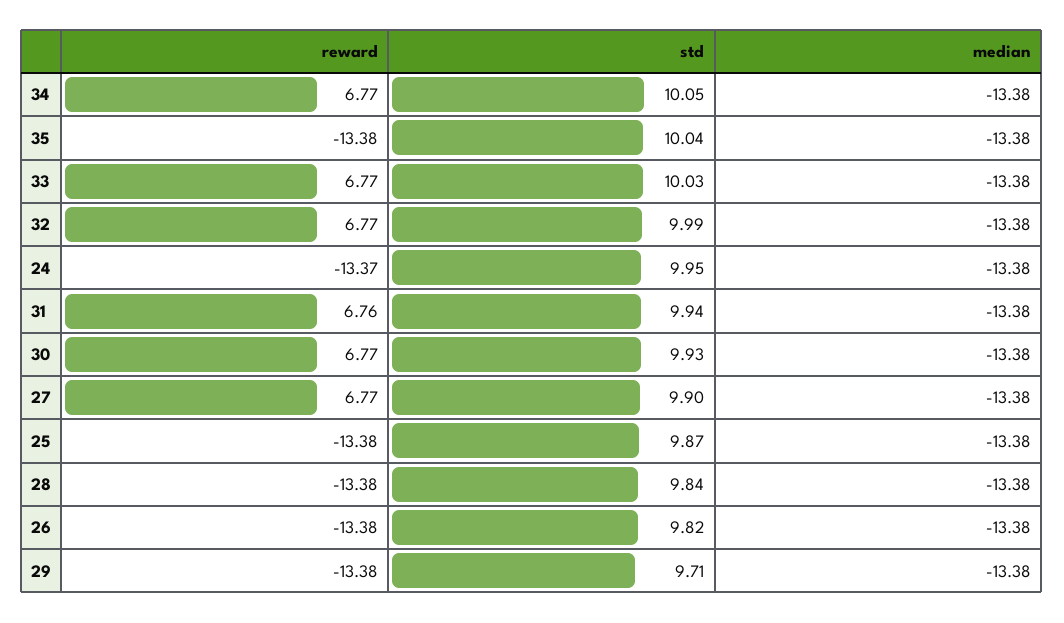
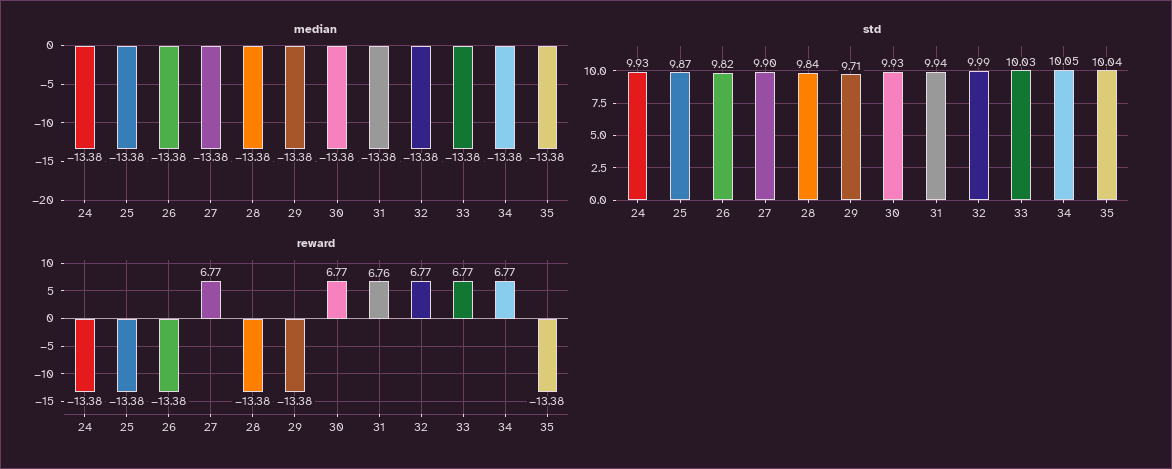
  {
    "reward": {
      "34": 6.77,
      "35": -13.38,
      "33": 6.77,
      "32": 6.77,
-     "24": -13.37,
+     "24": -13.38,
      "31": 6.76,
      "30": 6.77,
      "27": 6.77,
      "25": -13.38,
      "28": -13.38,
      "26": -13.38,
      "29": -13.38
    },
    "std": {
      "34": 10.05,
      "35": 10.04,
      "33": 10.03,
      "32": 9.99,
-     "24": 9.95,
+     "24": 9.93,
      "31": 9.94,
      "30": 9.93,
      "27": 9.9,
      "25": 9.87,
      "28": 9.84,
      "26": 9.82,
      "29": 9.71
    },
    "median": {
      "34": -13.38,
      "35": -13.38,
      "33": -13.38,
      "32": -13.38,
      "24": -13.38,
      "31": -13.38,
      "30": -13.38,
      "27": -13.38,
      "25": -13.38,
      "28": -13.38,
      "26": -13.38,
      "29": -13.38
    }
  }

